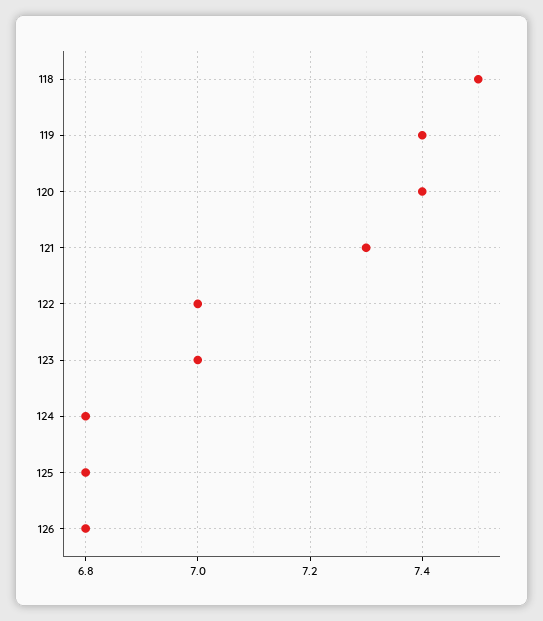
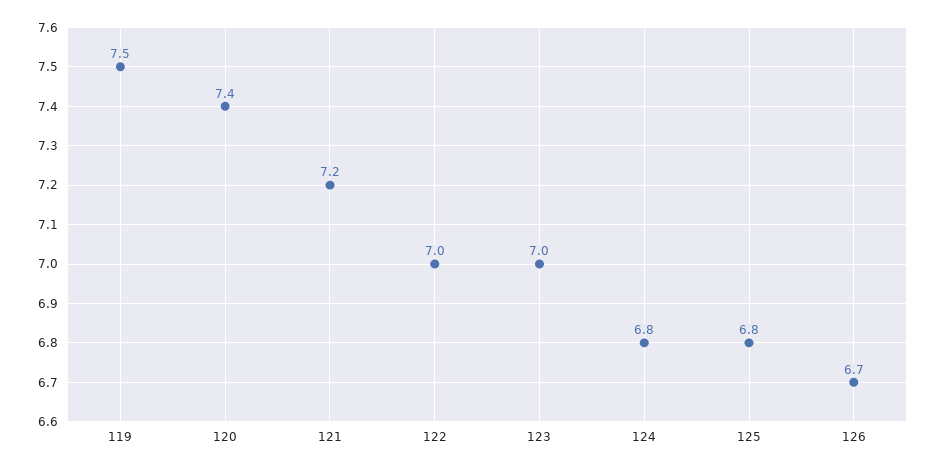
  {
-   "118": 7.5,
-   "119": 7.4,
+   "119": 7.5,
    "120": 7.4,
-   "121": 7.3,
+   "121": 7.2,
    "122": 7,
    "123": 7,
    "124": 6.8,
    "125": 6.8,
-   "126": 6.8
+   "126": 6.7
  }

